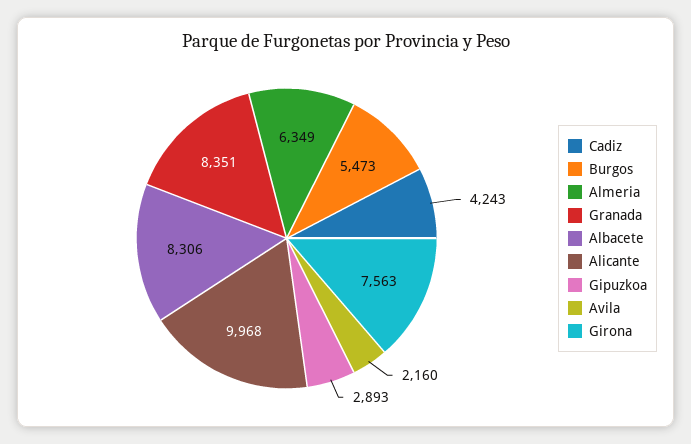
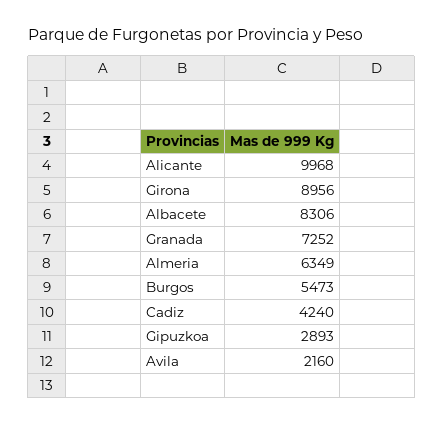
  {
-   "Cadiz": 4243,
+   "Cadiz": 4240,
    "Burgos": 5473,
    "Almeria": 6349,
-   "Granada": 8351,
+   "Granada": 7252,
    "Albacete": 8306,
    "Alicante": 9968,
    "Gipuzkoa": 2893,
    "Avila": 2160,
-   "Girona": 7563
+   "Girona": 8956
  }

